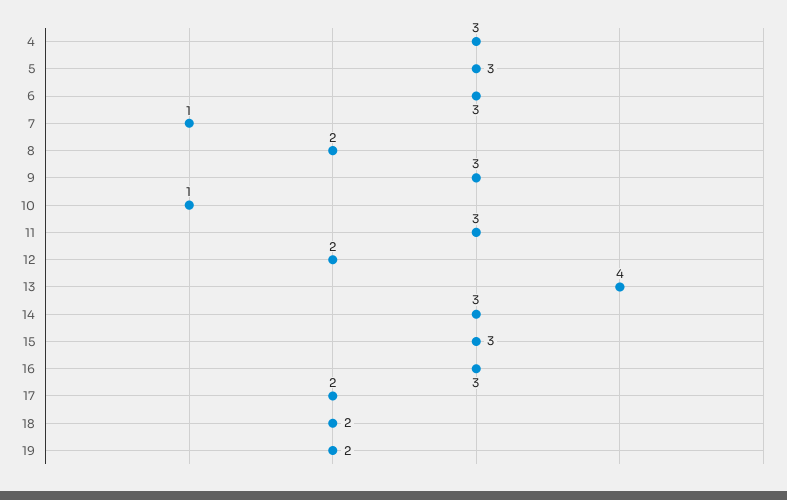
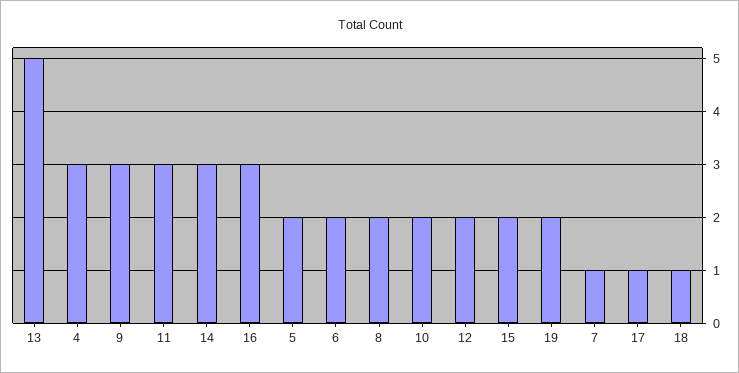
  {
    "4": 3,
-   "5": 3,
+   "5": 2,
-   "6": 3,
+   "6": 2,
    "7": 1,
    "8": 2,
    "9": 3,
-   "10": 1,
+   "10": 2,
    "11": 3,
    "12": 2,
-   "13": 4,
+   "13": 5,
    "14": 3,
-   "15": 3,
+   "15": 2,
    "16": 3,
-   "17": 2,
+   "17": 1,
-   "18": 2,
+   "18": 1,
    "19": 2
  }

